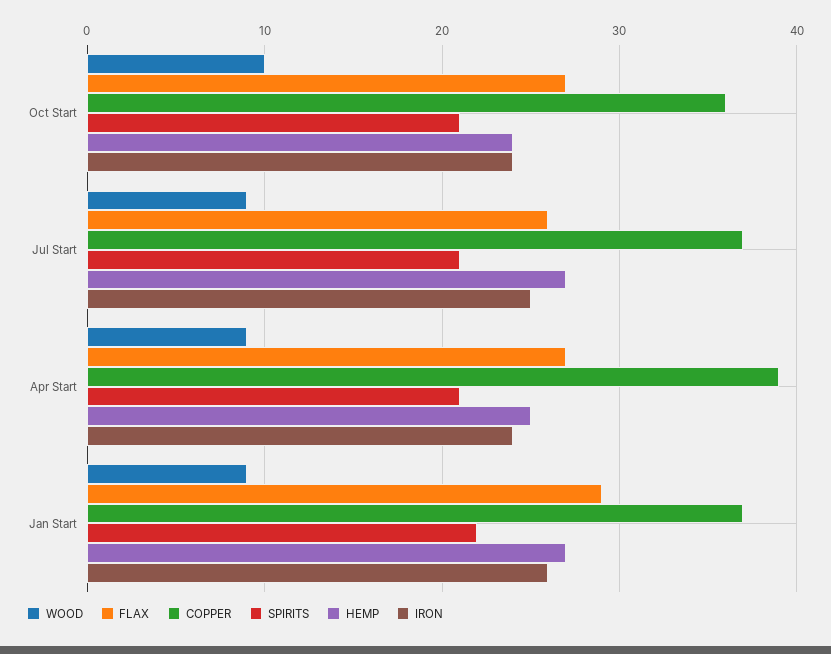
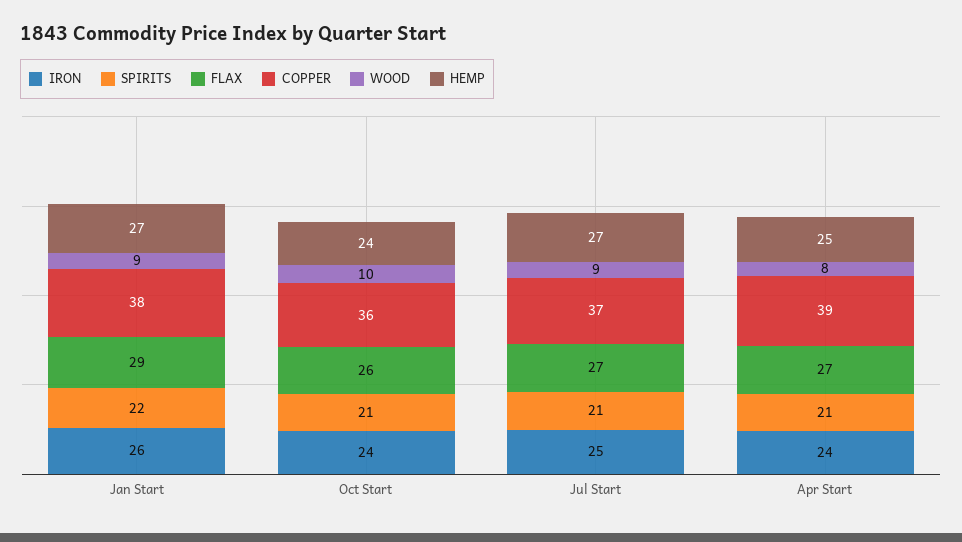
  {
    "WOOD": {
      "Oct Start": 10,
      "Jul Start": 9,
-     "Apr Start": 9,
+     "Apr Start": 8,
      "Jan Start": 9
    },
    "FLAX": {
-     "Oct Start": 27,
+     "Oct Start": 26,
-     "Jul Start": 26,
+     "Jul Start": 27,
      "Apr Start": 27,
      "Jan Start": 29
    },
    "COPPER": {
      "Oct Start": 36,
      "Jul Start": 37,
      "Apr Start": 39,
-     "Jan Start": 37
+     "Jan Start": 38
    },
    "SPIRITS": {
      "Oct Start": 21,
      "Jul Start": 21,
      "Apr Start": 21,
      "Jan Start": 22
    },
    "HEMP": {
      "Oct Start": 24,
      "Jul Start": 27,
      "Apr Start": 25,
      "Jan Start": 27
    },
    "IRON": {
      "Oct Start": 24,
      "Jul Start": 25,
      "Apr Start": 24,
      "Jan Start": 26
    }
  }

